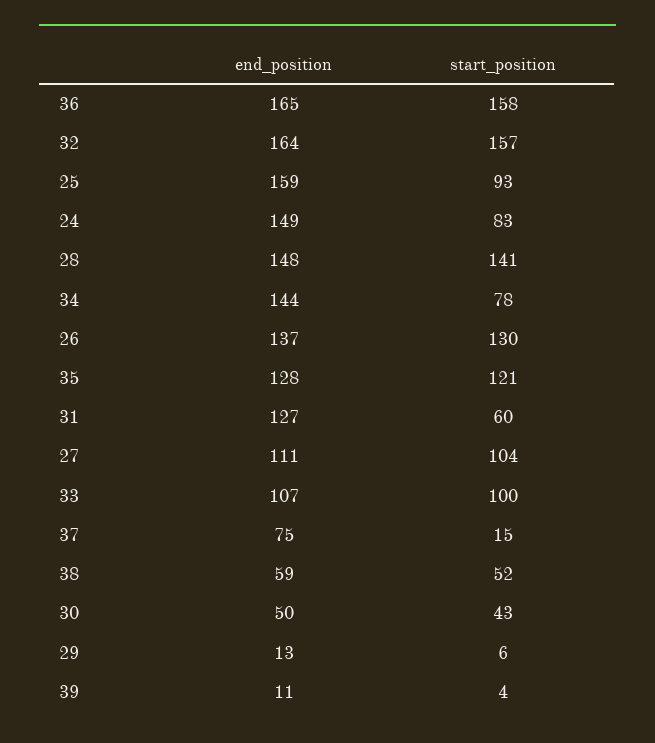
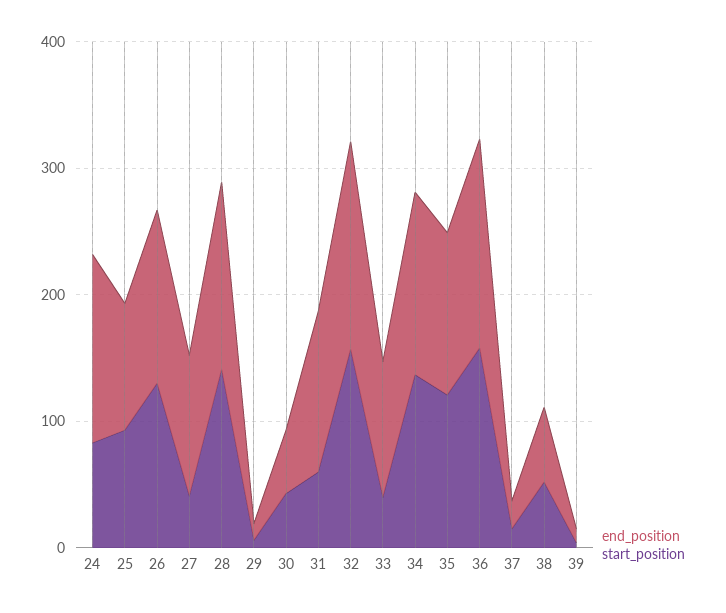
  {
    "end_position": {
      "36": 165,
      "32": 164,
-     "25": 159,
+     "25": 100,
      "24": 149,
      "28": 148,
      "34": 144,
      "26": 137,
      "35": 128,
      "31": 127,
      "27": 111,
      "33": 107,
-     "37": 75,
+     "37": 20,
      "38": 59,
      "30": 50,
      "29": 13,
      "39": 11
    },
    "start_position": {
      "36": 158,
      "32": 157,
      "25": 93,
      "24": 83,
      "28": 141,
-     "34": 78,
+     "34": 140,
      "26": 130,
      "35": 121,
      "31": 60,
-     "27": 104,
+     "27": 40,
-     "33": 100,
+     "33": 40,
      "37": 15,
      "38": 52,
      "30": 43,
      "29": 6,
      "39": 4
    }
  }

